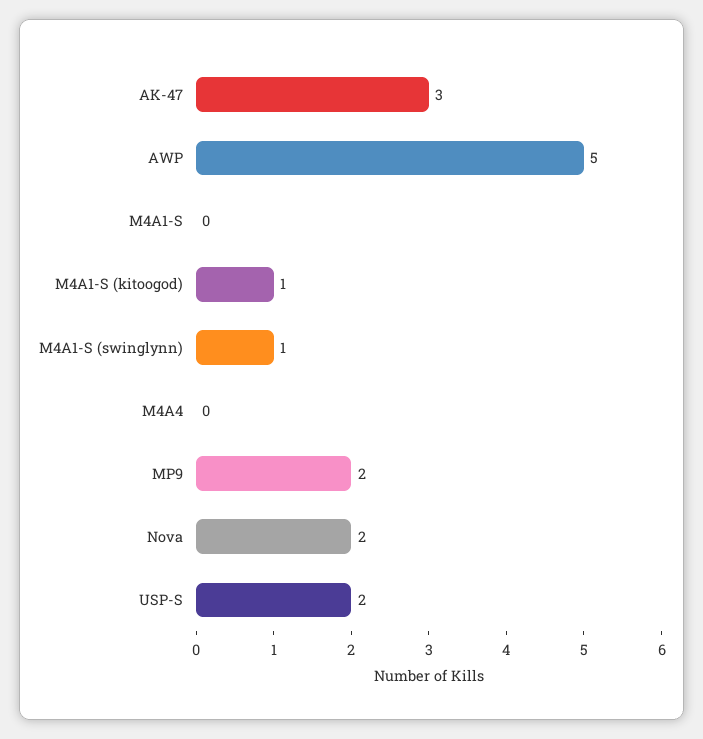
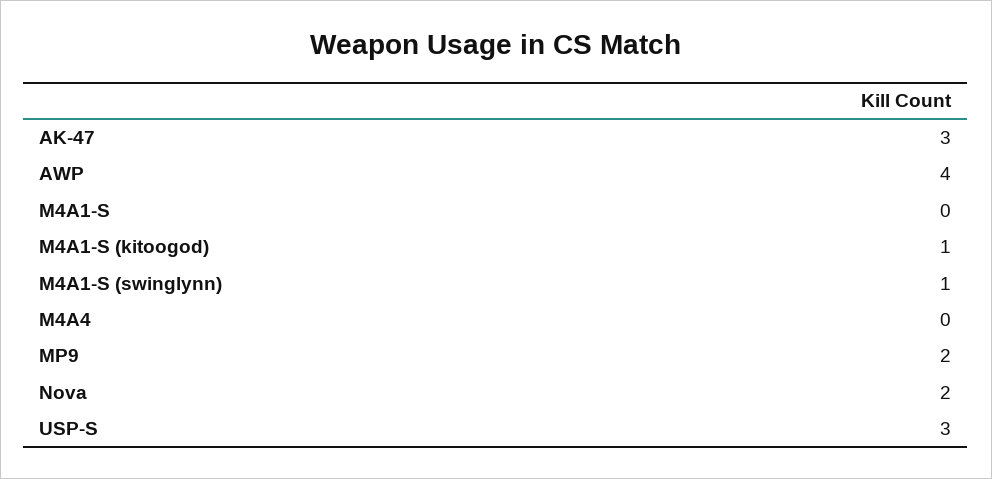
  {
    "AK-47": 3,
-   "AWP": 5,
+   "AWP": 4,
    "M4A1-S": 0,
    "M4A1-S (kitoogod)": 1,
    "M4A1-S (swinglynn)": 1,
    "M4A4": 0,
    "MP9": 2,
    "Nova": 2,
-   "USP-S": 2
+   "USP-S": 3
  }

